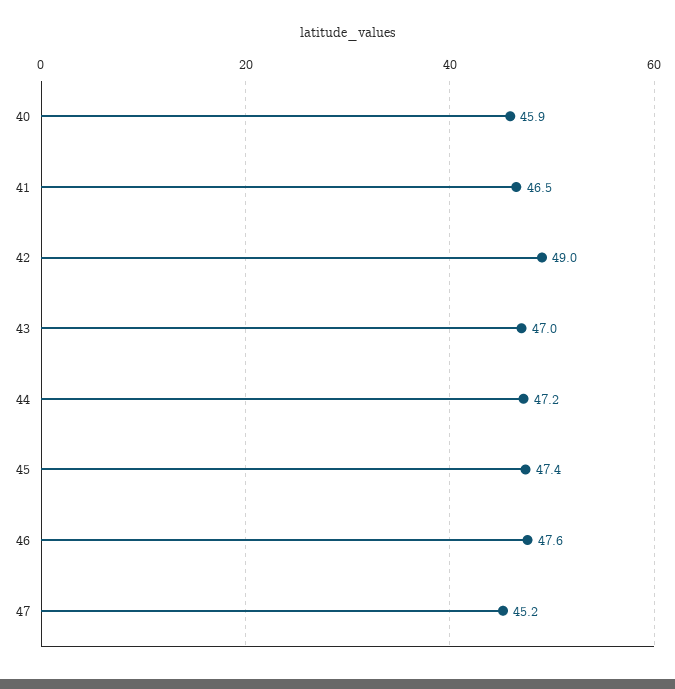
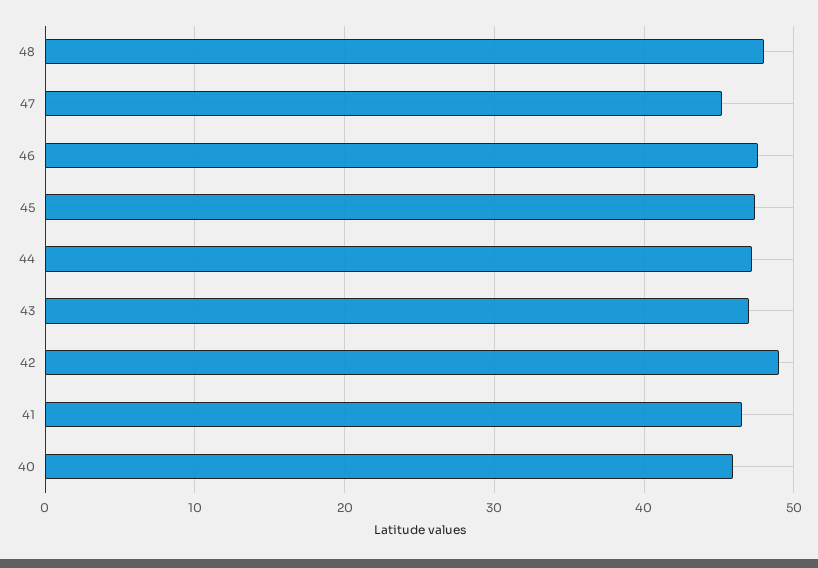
  {
    "40": 45.9,
    "41": 46.5,
    "42": 49,
    "43": 47,
    "44": 47.2,
    "45": 47.4,
    "46": 47.6,
-   "47": 45.2
+   "47": 45.2,
+   "48": 48
  }

